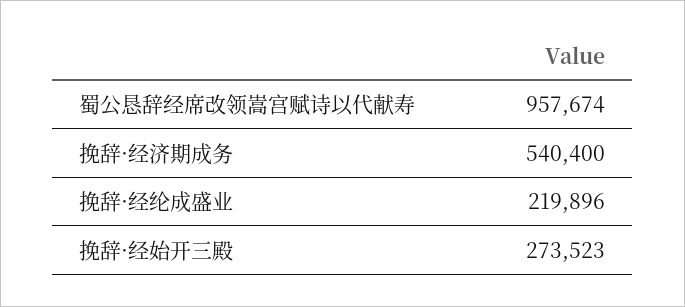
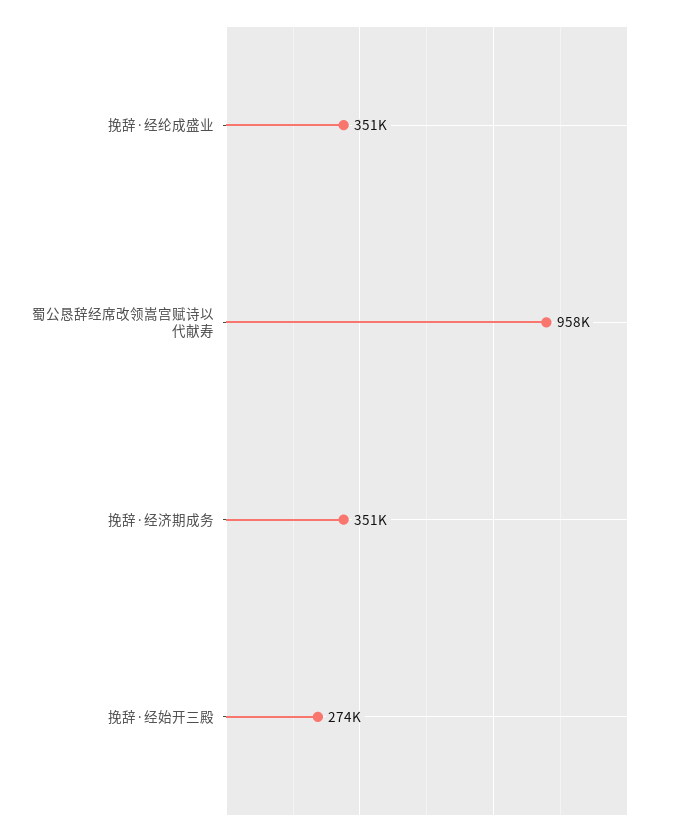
  {
    "蜀公恳辞经席改领嵩宫赋诗以代献寿": 957674,
-   "挽辞·经济期成务": 540400,
+   "挽辞·经济期成务": 351000,
-   "挽辞·经纶成盛业": 219896,
+   "挽辞·经纶成盛业": 351000,
    "挽辞·经始开三殿": 273523
  }

